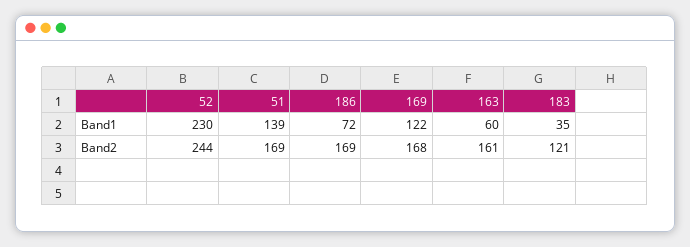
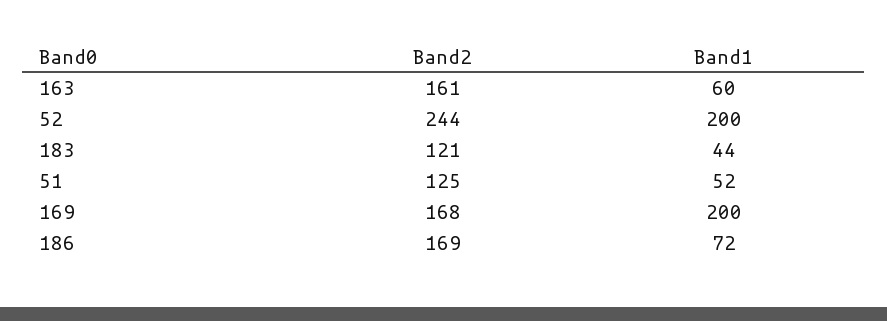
  {
    "52": {
-     "Band1": 230,
+     "Band1": 200,
      "Band2": 244
    },
    "51": {
-     "Band1": 139,
+     "Band1": 52,
-     "Band2": 169
+     "Band2": 125
    },
    "186": {
      "Band1": 72,
      "Band2": 169
    },
    "169": {
-     "Band1": 122,
+     "Band1": 200,
      "Band2": 168
    },
    "163": {
      "Band1": 60,
      "Band2": 161
    },
    "183": {
-     "Band1": 35,
+     "Band1": 44,
      "Band2": 121
    }
  }

